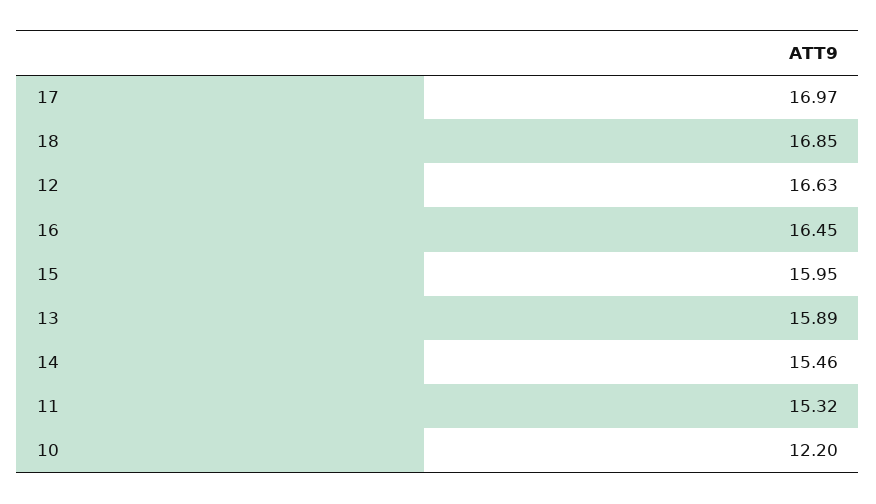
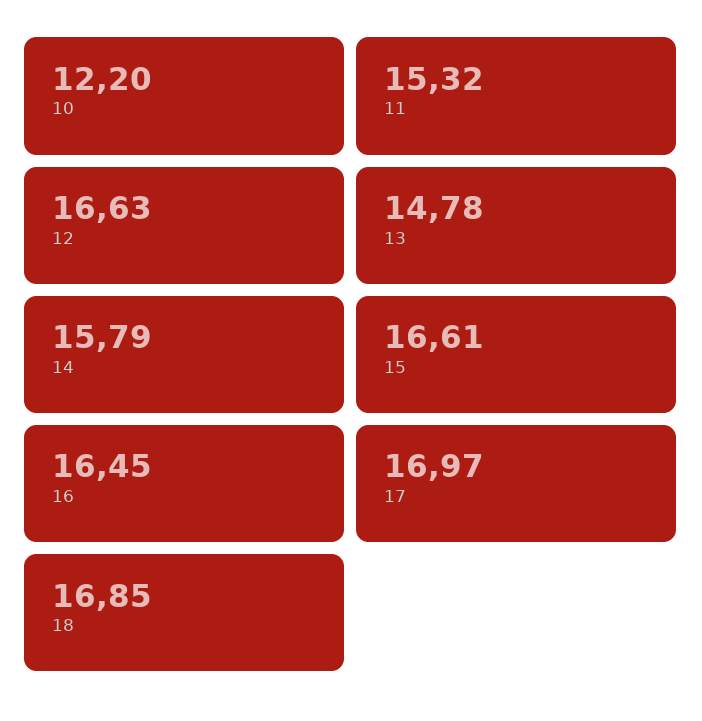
  {
    "17": 16.97,
    "18": 16.85,
    "12": 16.63,
    "16": 16.45,
-   "15": 15.95,
+   "15": 16.61,
-   "13": 15.89,
+   "13": 14.78,
-   "14": 15.46,
+   "14": 15.79,
    "11": 15.32,
    "10": 12.2
  }

